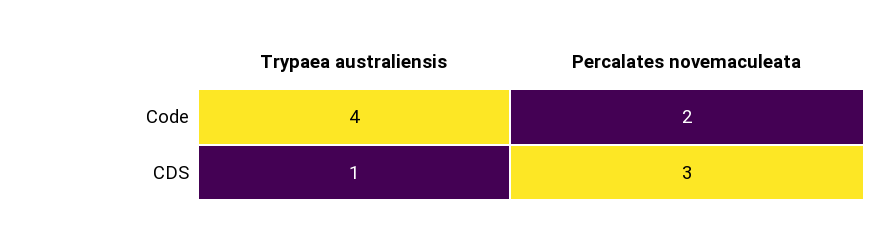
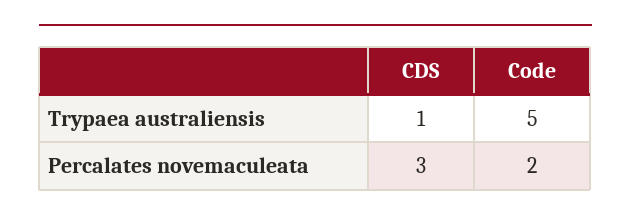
  {
    "Trypaea australiensis": {
-     "Code": 4,
+     "Code": 5,
      "CDS": 1
    },
    "Percalates novemaculeata": {
      "Code": 2,
      "CDS": 3
    }
  }

